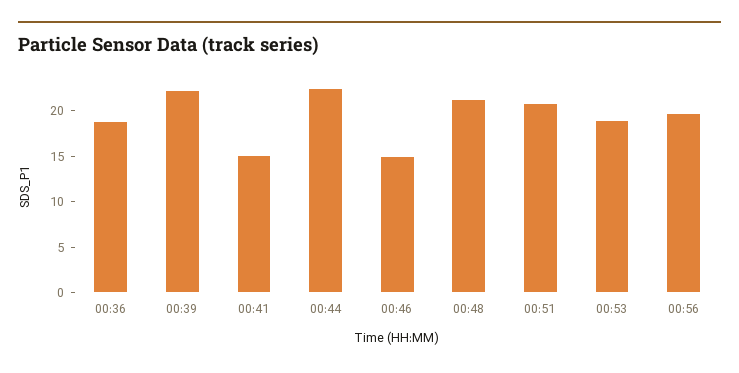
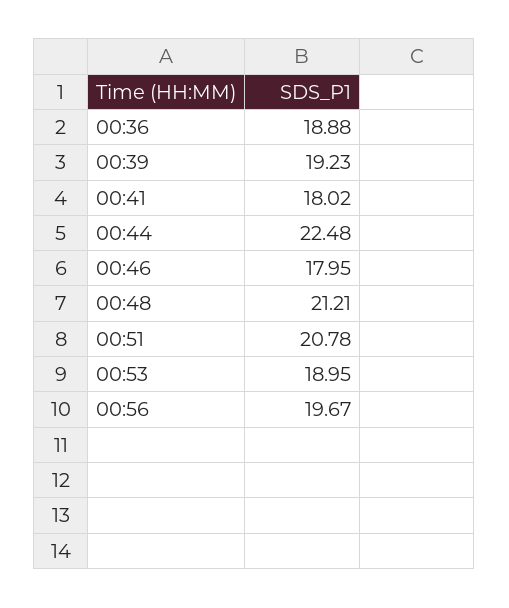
  {
    "00:36": 18.88,
-   "00:39": 22,
+   "00:39": 19.23,
-   "00:41": 15,
+   "00:41": 18.02,
    "00:44": 22.48,
-   "00:46": 15,
+   "00:46": 17.95,
    "00:48": 21.21,
    "00:51": 20.78,
    "00:53": 18.95,
    "00:56": 19.67
  }

